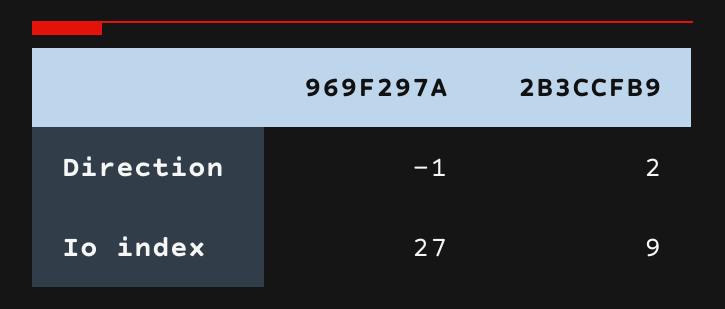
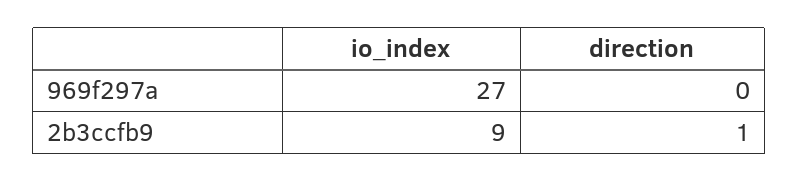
  {
    "969F297A": {
-     "Direction": -1,
+     "Direction": 0,
      "Io index": 27
    },
    "2B3CCFB9": {
-     "Direction": 2,
+     "Direction": 1,
      "Io index": 9
    }
  }

